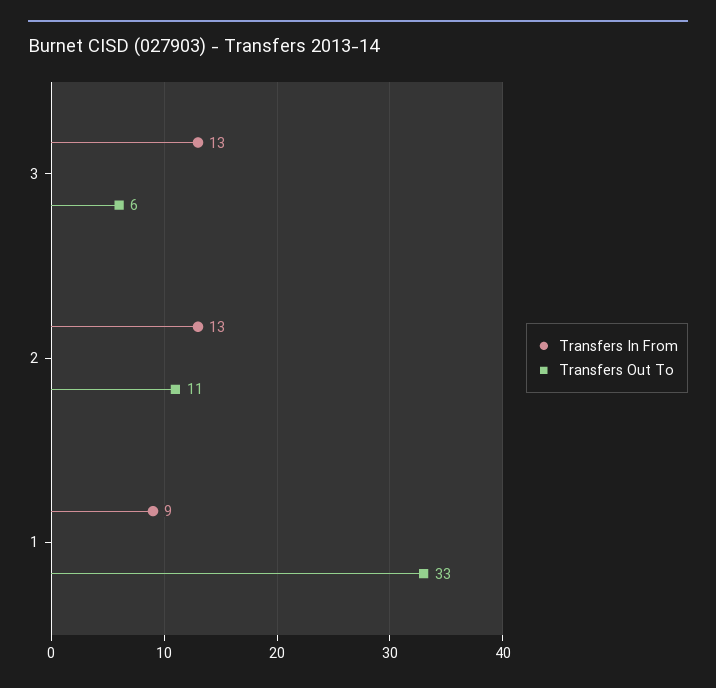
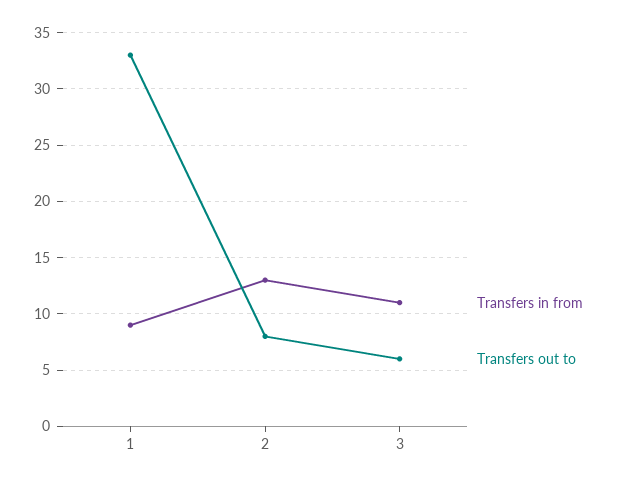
  {
    "Transfers In From": {
-     "3": 13,
+     "3": 11,
      "2": 13,
      "1": 9
    },
    "Transfers Out To": {
      "3": 6,
-     "2": 11,
+     "2": 8,
      "1": 33
    }
  }

